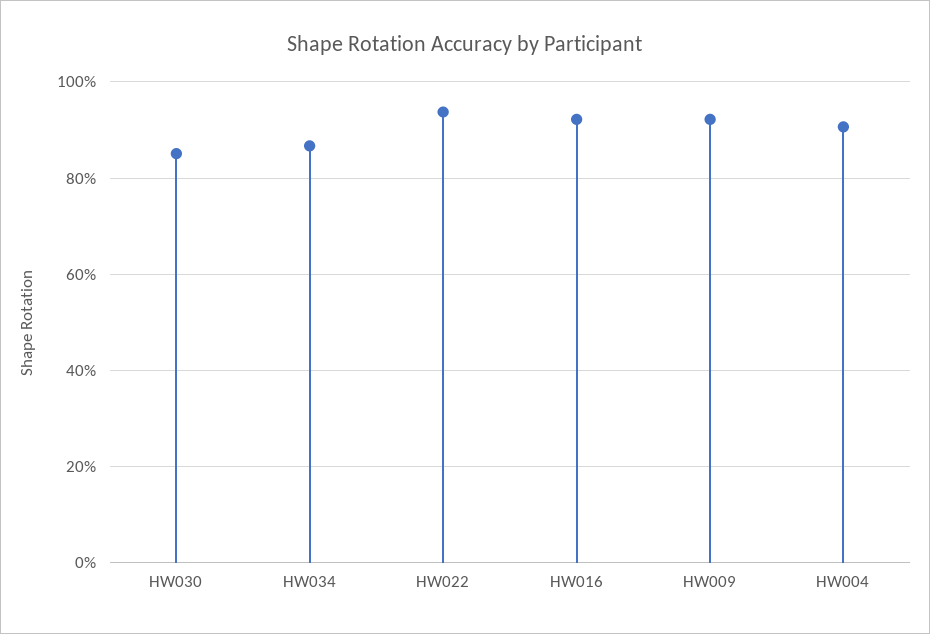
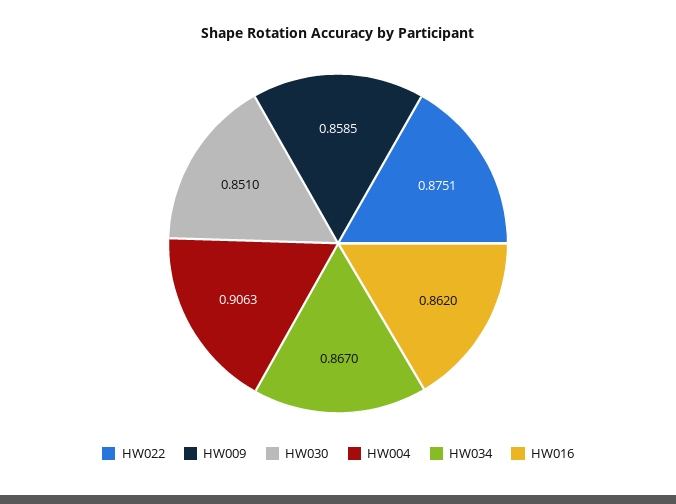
  {
    "HW030": 0.851,
    "HW034": 0.867,
-   "HW022": 0.94,
+   "HW022": 0.8751,
-   "HW016": 0.92,
+   "HW016": 0.862,
-   "HW009": 0.92,
+   "HW009": 0.8585,
    "HW004": 0.9063
  }

